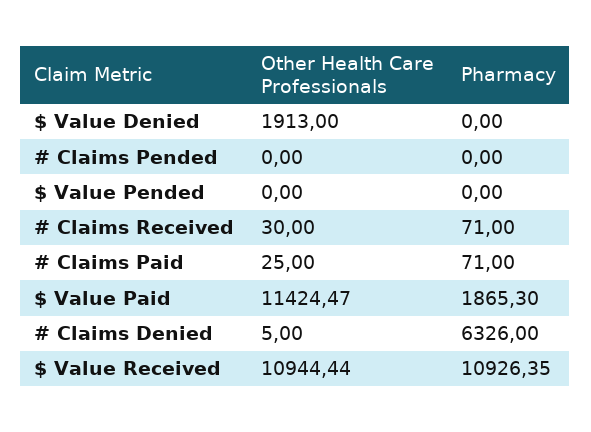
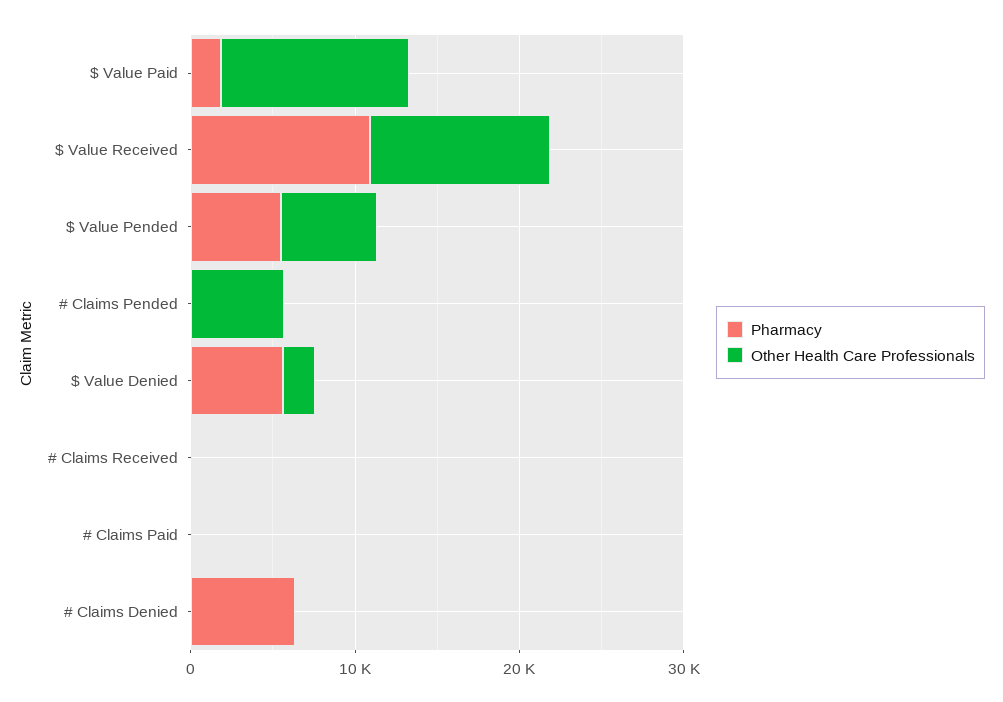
  {
    "Other Health Care Professionals": {
      "$ Value Denied": 1913,
-     "# Claims Pended": 0,
+     "# Claims Pended": 6000,
-     "$ Value Pended": 0,
+     "$ Value Pended": 6000,
      "# Claims Received": 30,
      "# Claims Paid": 25,
      "$ Value Paid": 11424.47,
      "# Claims Denied": 5,
      "$ Value Received": 10944.44
    },
    "Pharmacy": {
-     "$ Value Denied": 0,
+     "$ Value Denied": 6000,
      "# Claims Pended": 0,
-     "$ Value Pended": 0,
+     "$ Value Pended": 6000,
      "# Claims Received": 71,
      "# Claims Paid": 71,
      "$ Value Paid": 1865.3,
      "# Claims Denied": 6326,
      "$ Value Received": 10926.35
    }
  }

